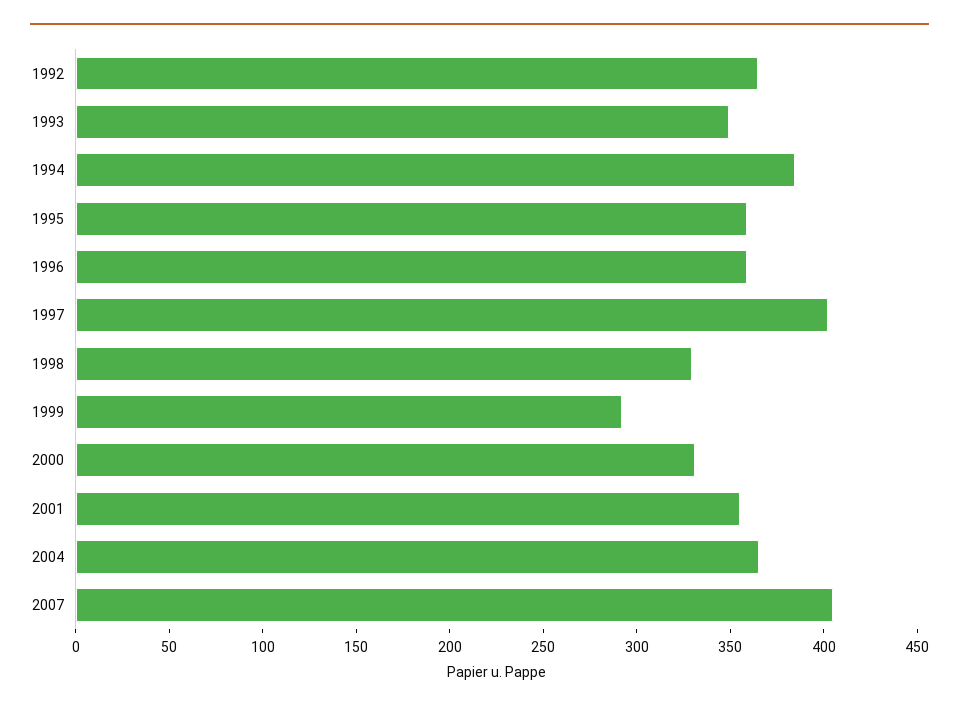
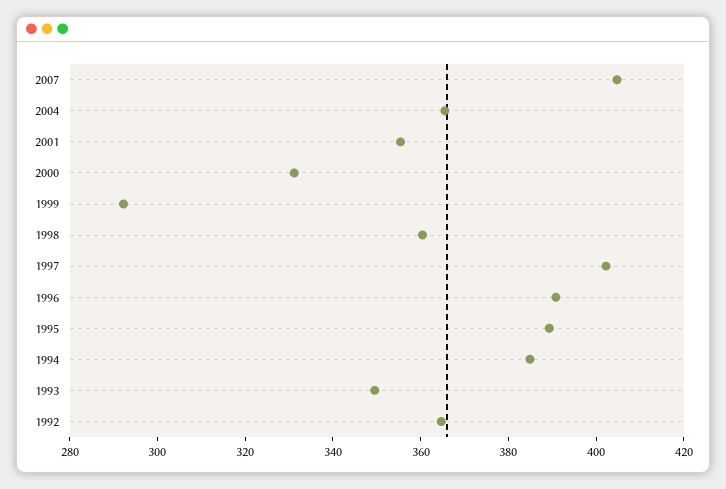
  {
    "1992": 365,
    "1993": 350,
    "1994": 385,
-   "1995": 360,
+   "1995": 390,
-   "1996": 360,
+   "1996": 390,
    "1997": 400,
-   "1998": 330,
+   "1998": 360,
    "1999": 290,
    "2000": 330,
    "2001": 355,
    "2004": 365,
    "2007": 405
  }

